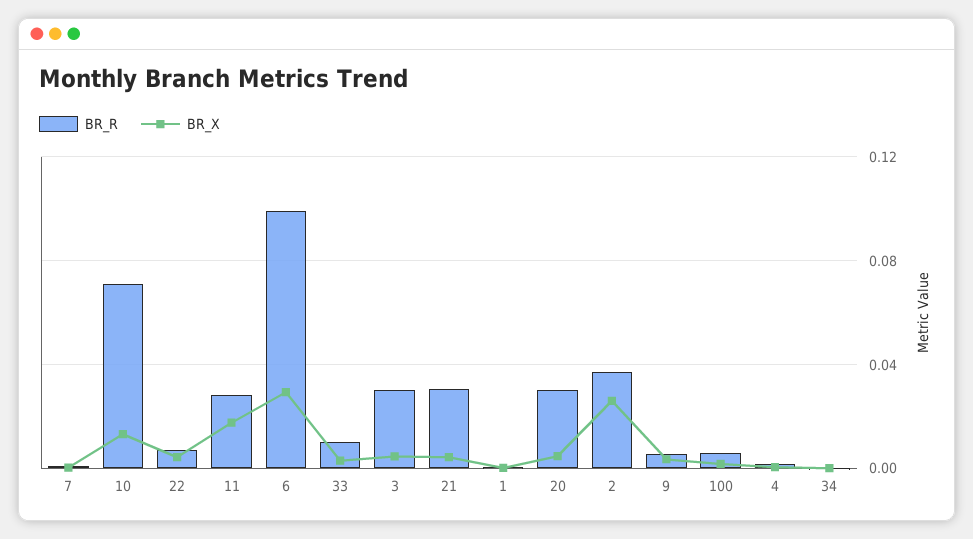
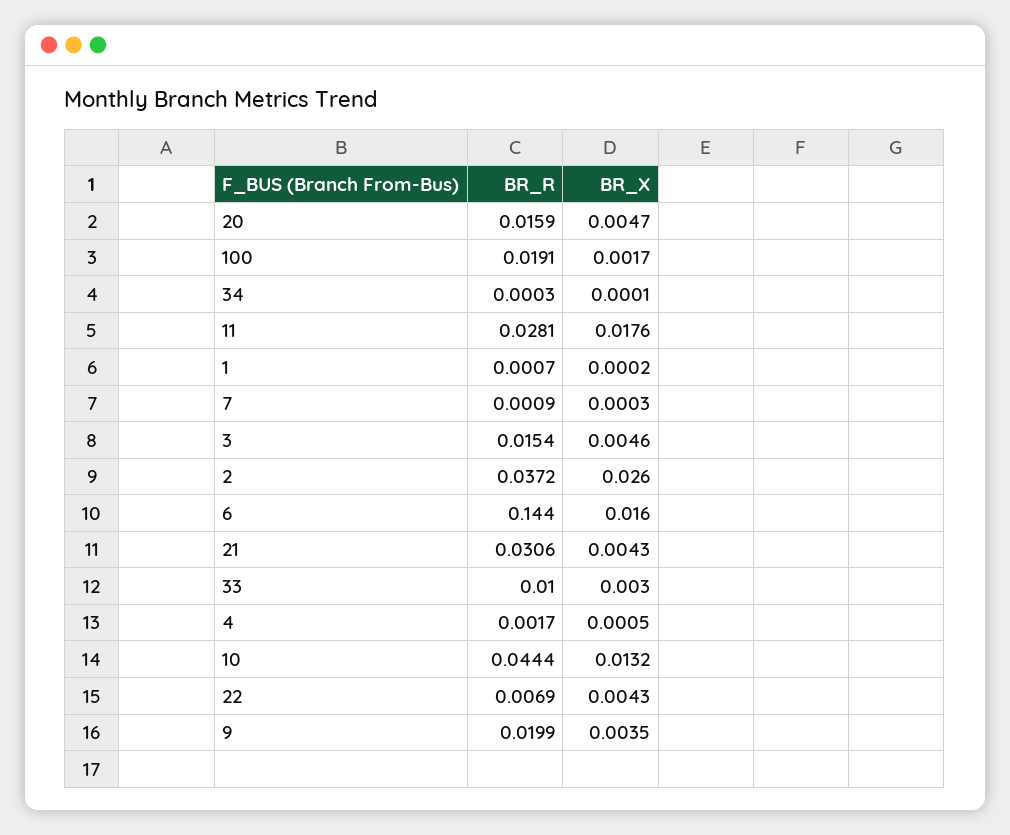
  {
    "BR_R": {
      "7": 0.0009,
-     "10": 0.07,
+     "10": 0.0444,
      "22": 0.0069,
      "11": 0.0281,
-     "6": 0.1,
+     "6": 0.144,
      "33": 0.01,
-     "3": 0.03,
+     "3": 0.0154,
      "21": 0.0306,
      "1": 0.0007,
-     "20": 0.03,
+     "20": 0.0159,
      "2": 0.0372,
-     "9": 0.005,
+     "9": 0.0199,
-     "100": 0.005,
+     "100": 0.0191,
      "4": 0.0017,
      "34": 0.0003
    },
    "BR_X": {
      "7": 0.0003,
      "10": 0.0132,
      "22": 0.0043,
      "11": 0.0176,
-     "6": 0.03,
+     "6": 0.016,
      "33": 0.003,
      "3": 0.0046,
      "21": 0.0043,
      "1": 0.0002,
      "20": 0.0047,
      "2": 0.026,
      "9": 0.0035,
      "100": 0.0017,
      "4": 0.0005,
      "34": 0.0001
    }
  }

